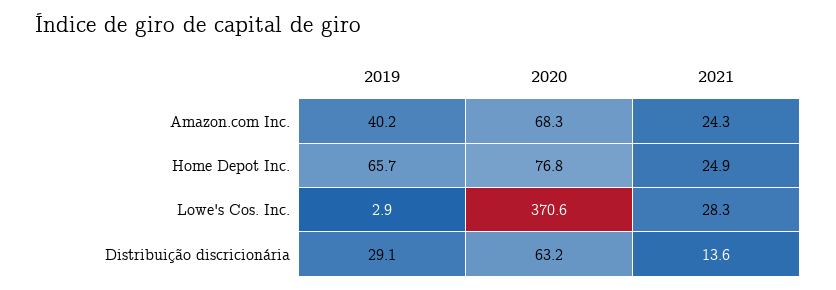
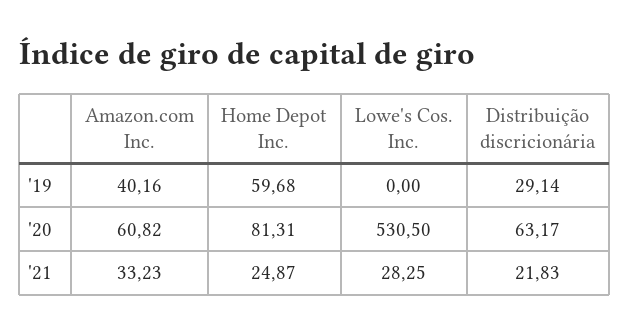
  {
    "2019": {
      "Amazon.com Inc.": 40.16,
-     "Home Depot Inc.": 65.7,
+     "Home Depot Inc.": 59.68,
-     "Lowe's Cos. Inc.": 2.9,
+     "Lowe's Cos. Inc.": 0,
      "Distribuição discricionária": 29.14
    },
    "2020": {
-     "Amazon.com Inc.": 68.3,
+     "Amazon.com Inc.": 60.82,
-     "Home Depot Inc.": 76.8,
+     "Home Depot Inc.": 81.31,
-     "Lowe's Cos. Inc.": 370.6,
+     "Lowe's Cos. Inc.": 530.5,
      "Distribuição discricionária": 63.17
    },
    "2021": {
-     "Amazon.com Inc.": 24.3,
+     "Amazon.com Inc.": 33.23,
      "Home Depot Inc.": 24.87,
      "Lowe's Cos. Inc.": 28.25,
-     "Distribuição discricionária": 13.6
+     "Distribuição discricionária": 21.83
    }
  }

